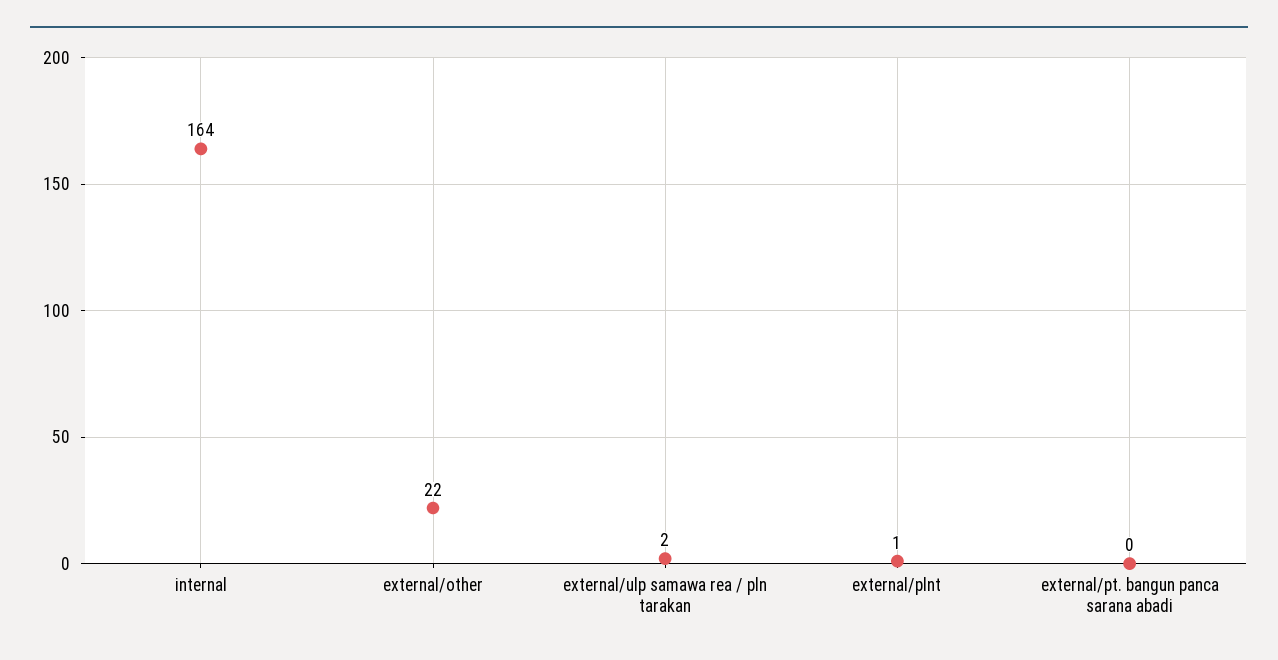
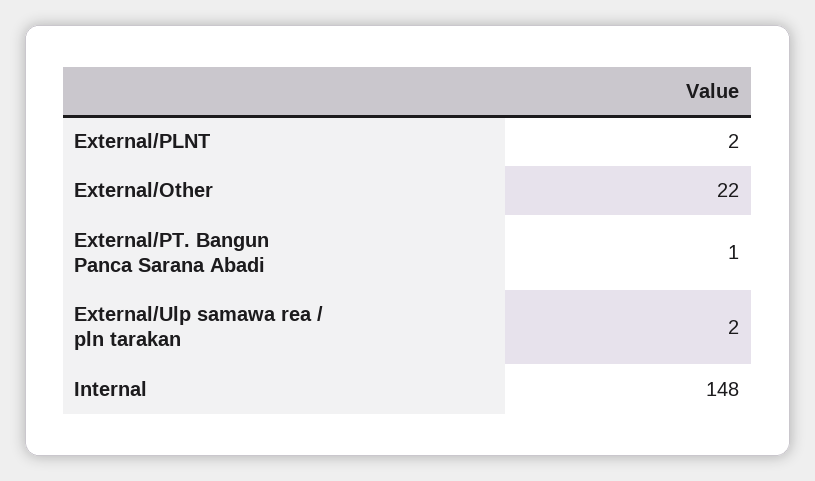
  {
-   "internal": 164,
+   "internal": 148,
    "external/other": 22,
    "external/ulp samawa rea / pln tarakan": 2,
-   "external/plnt": 1,
+   "external/plnt": 2,
-   "external/pt. bangun panca sarana abadi": 0
+   "external/pt. bangun panca sarana abadi": 1
  }

